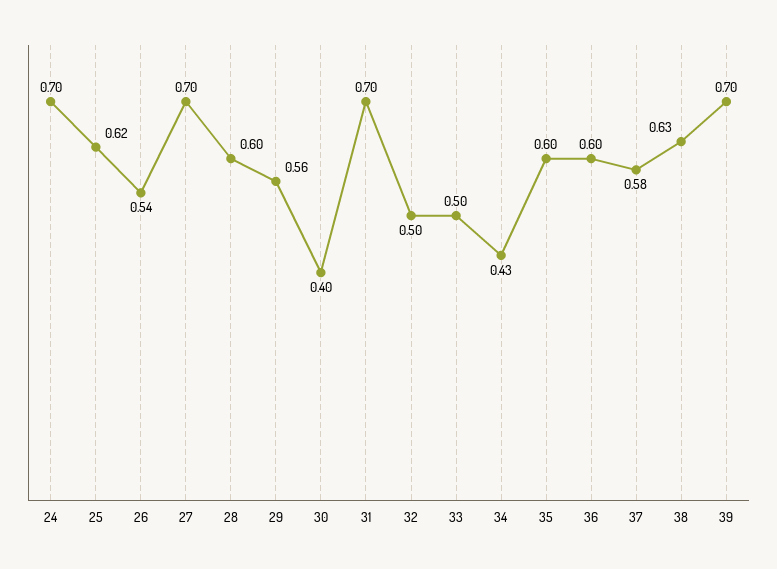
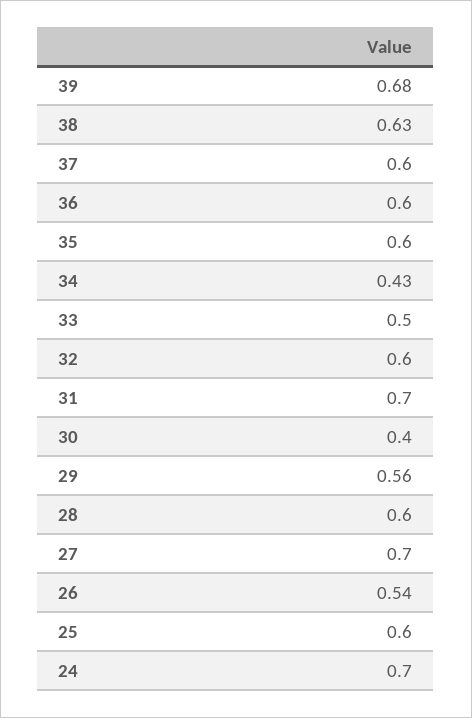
  {
    "24": 0.7,
-   "25": 0.62,
+   "25": 0.6,
    "26": 0.54,
    "27": 0.7,
    "28": 0.6,
    "29": 0.56,
    "30": 0.4,
    "31": 0.7,
-   "32": 0.5,
+   "32": 0.6,
    "33": 0.5,
    "34": 0.43,
    "35": 0.6,
    "36": 0.6,
-   "37": 0.58,
+   "37": 0.6,
    "38": 0.63,
-   "39": 0.7
+   "39": 0.68
  }

